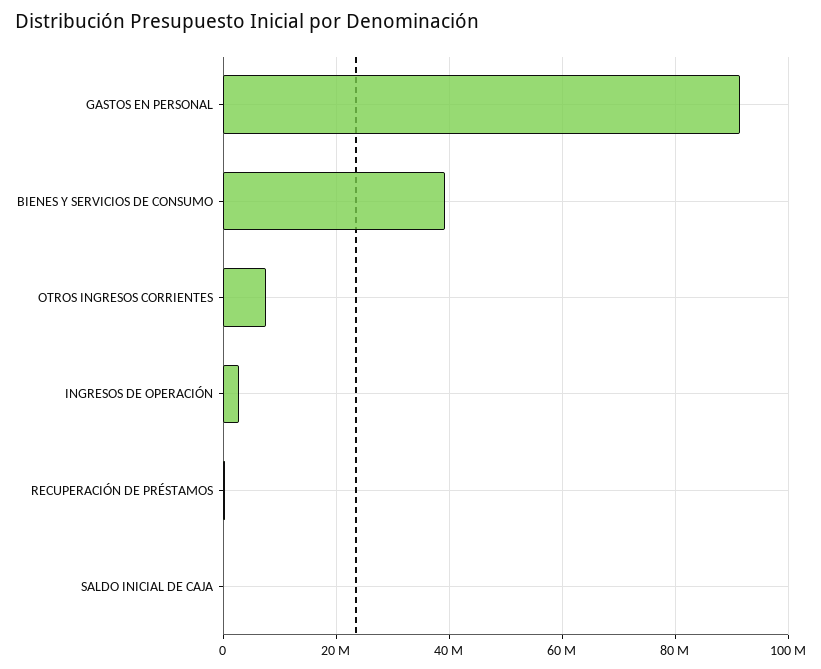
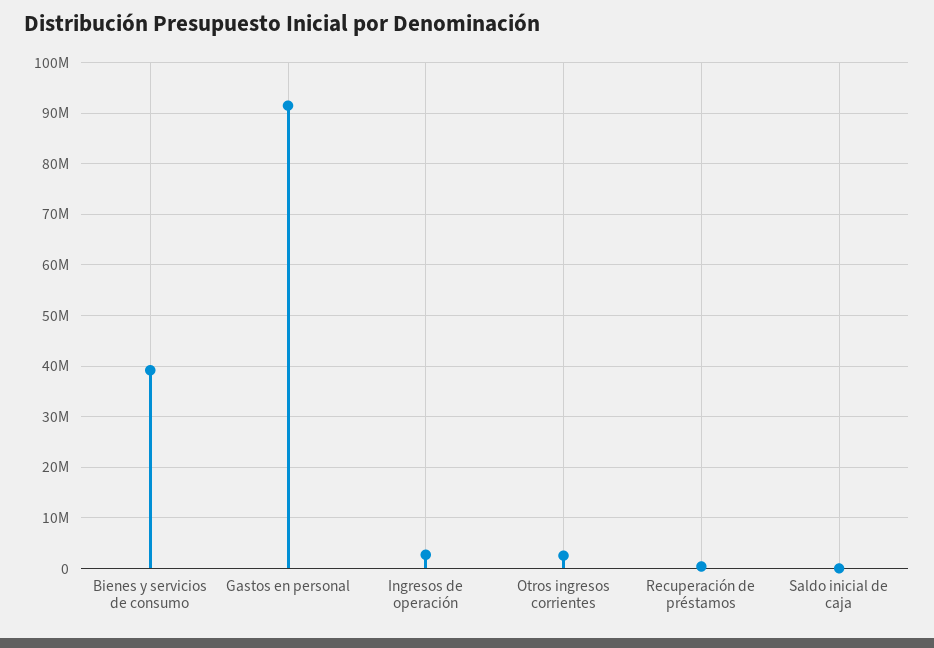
  {
    "GASTOS EN PERSONAL": 92000000,
    "BIENES Y SERVICIOS DE CONSUMO": 40000000,
-   "OTROS INGRESOS CORRIENTES": 8000000,
+   "OTROS INGRESOS CORRIENTES": 2000000,
    "INGRESOS DE OPERACIÓN": 2000000,
    "RECUPERACIÓN DE PRÉSTAMOS": 0,
    "SALDO INICIAL DE CAJA": 0
  }

